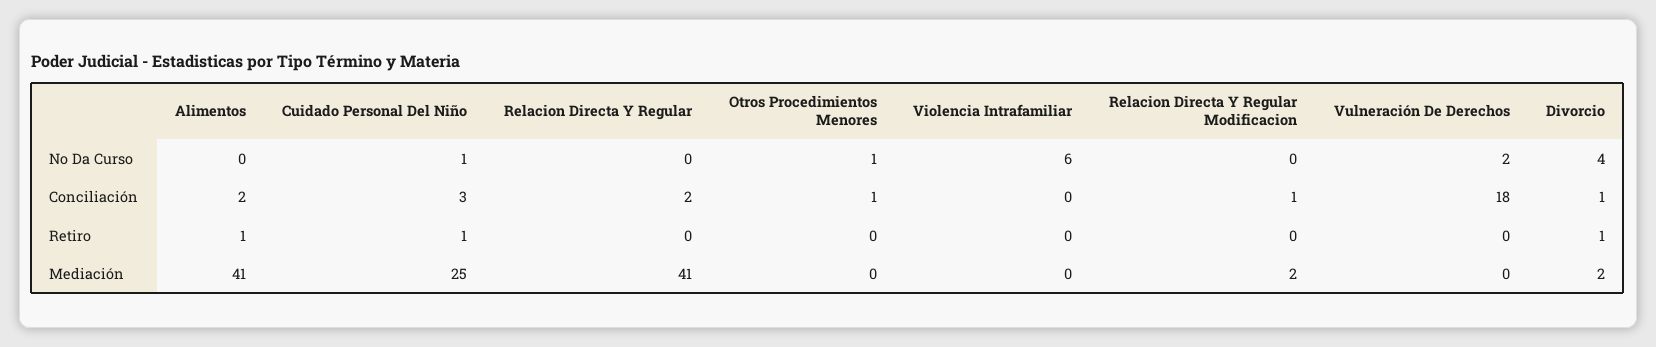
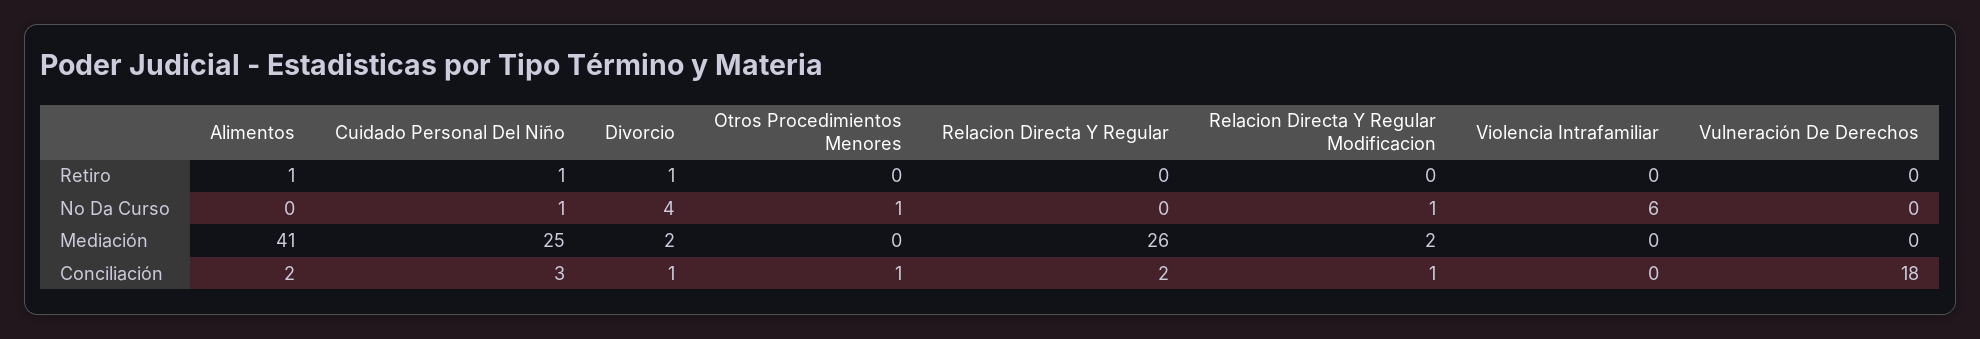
  {
    "Alimentos": {
      "No Da Curso": 0,
      "Conciliación": 2,
      "Retiro": 1,
      "Mediación": 41
    },
    "Cuidado Personal Del Niño": {
      "No Da Curso": 1,
      "Conciliación": 3,
      "Retiro": 1,
      "Mediación": 25
    },
    "Relacion Directa Y Regular": {
      "No Da Curso": 0,
      "Conciliación": 2,
      "Retiro": 0,
-     "Mediación": 41
+     "Mediación": 26
    },
    "Otros Procedimientos Menores": {
      "No Da Curso": 1,
      "Conciliación": 1,
      "Retiro": 0,
      "Mediación": 0
    },
    "Violencia Intrafamiliar": {
      "No Da Curso": 6,
      "Conciliación": 0,
      "Retiro": 0,
      "Mediación": 0
    },
    "Relacion Directa Y Regular Modificacion": {
-     "No Da Curso": 0,
+     "No Da Curso": 1,
      "Conciliación": 1,
      "Retiro": 0,
      "Mediación": 2
    },
    "Vulneración De Derechos": {
-     "No Da Curso": 2,
+     "No Da Curso": 0,
      "Conciliación": 18,
      "Retiro": 0,
      "Mediación": 0
    },
    "Divorcio": {
      "No Da Curso": 4,
      "Conciliación": 1,
      "Retiro": 1,
      "Mediación": 2
    }
  }

